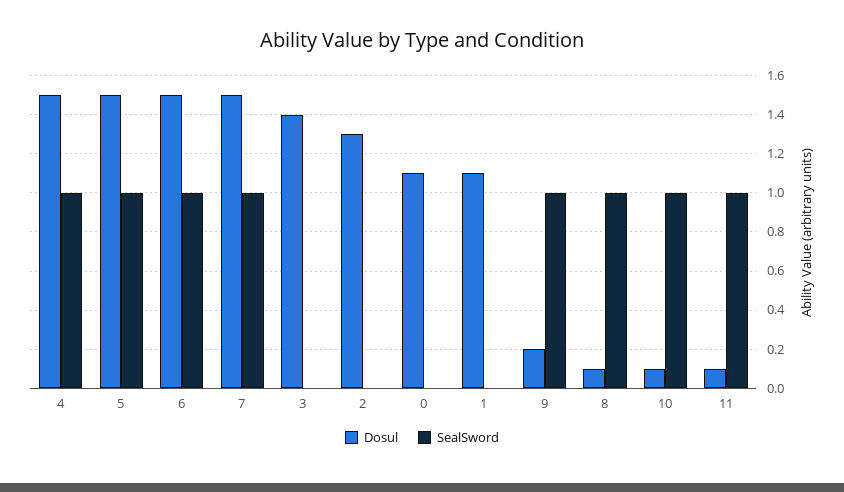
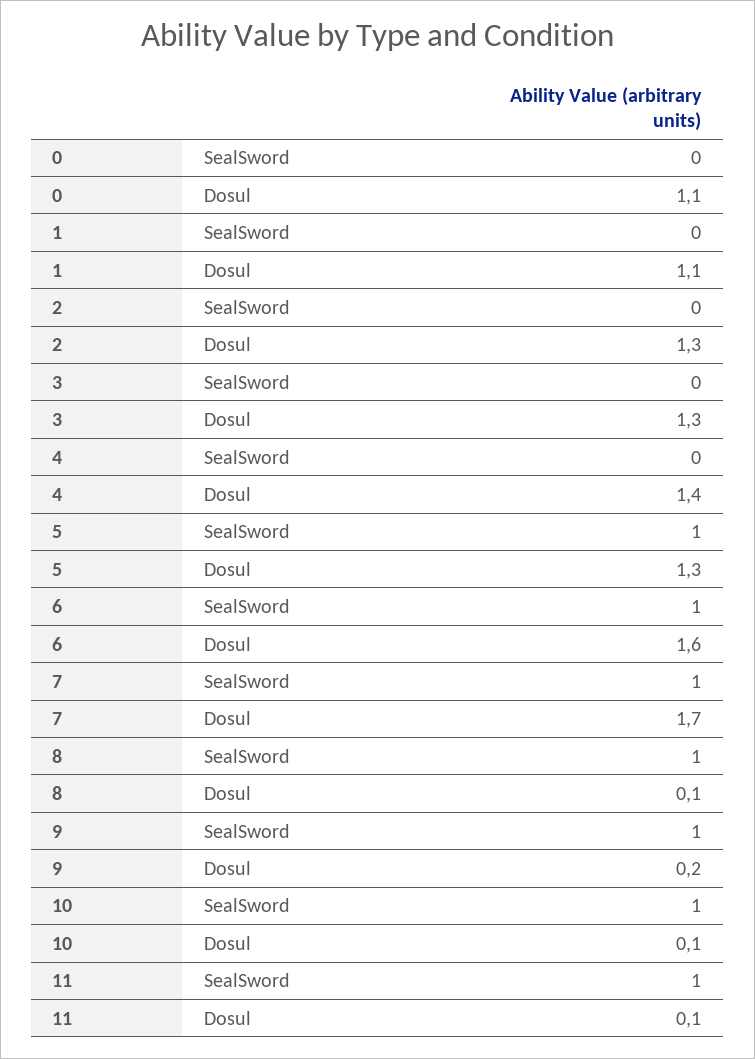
  {
    "Dosul": {
-     "4": 1.5,
+     "4": 1.4,
-     "5": 1.5,
+     "5": 1.3,
-     "6": 1.5,
+     "6": 1.6,
-     "7": 1.5,
+     "7": 1.7,
-     "3": 1.4,
+     "3": 1.3,
      "2": 1.3,
      "0": 1.1,
      "1": 1.1,
      "9": 0.2,
      "8": 0.1,
      "10": 0.1,
      "11": 0.1
    },
    "SealSword": {
-     "4": 1,
+     "4": 0,
      "5": 1,
      "6": 1,
      "7": 1,
      "3": 0,
      "2": 0,
      "0": 0,
      "1": 0,
      "9": 1,
      "8": 1,
      "10": 1,
      "11": 1
    }
  }

